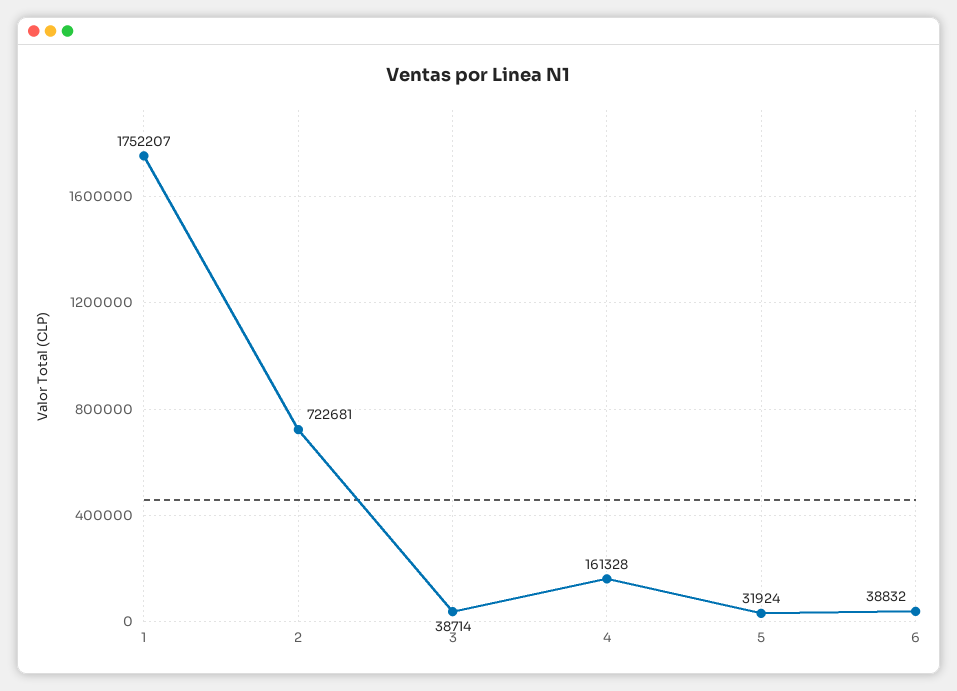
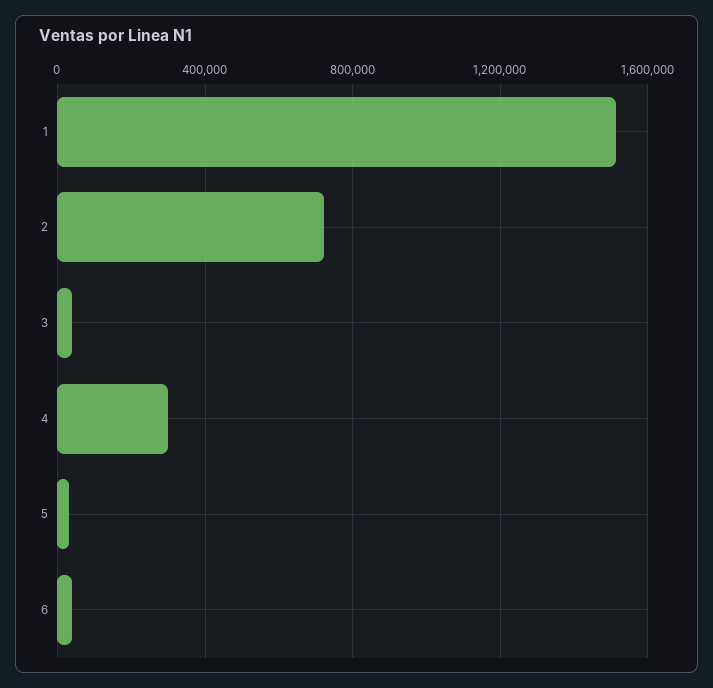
  {
-   "1": 1752207,
+   "1": 1500000,
    "2": 722681,
    "3": 38714,
-   "4": 161328,
+   "4": 300000,
    "5": 31924,
    "6": 38832
  }

